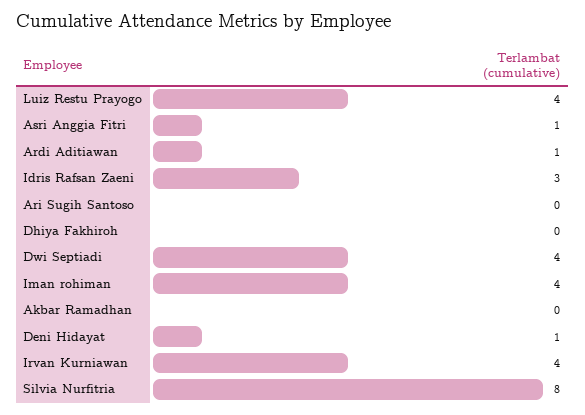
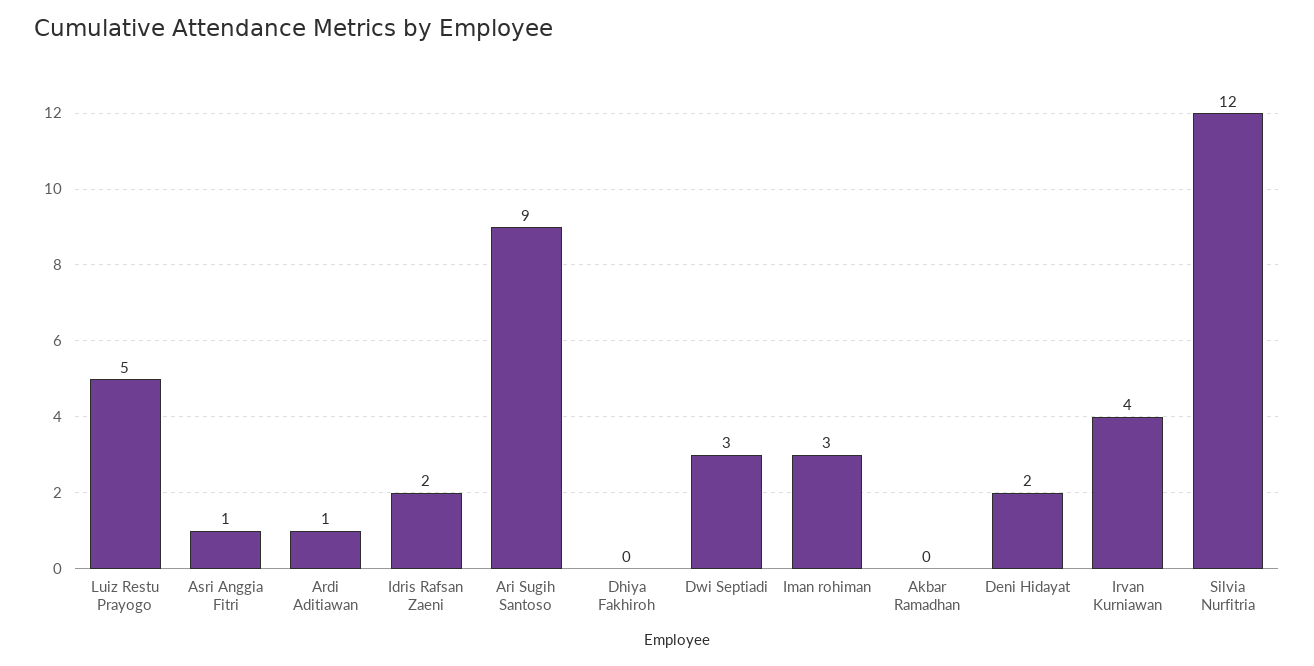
  {
-   "Luiz Restu Prayogo": 4,
+   "Luiz Restu Prayogo": 5,
    "Asri Anggia Fitri": 1,
    "Ardi Aditiawan": 1,
-   "Idris Rafsan Zaeni": 3,
+   "Idris Rafsan Zaeni": 2,
-   "Ari Sugih Santoso": 0,
+   "Ari Sugih Santoso": 9,
    "Dhiya Fakhiroh": 0,
-   "Dwi Septiadi": 4,
+   "Dwi Septiadi": 3,
-   "Iman rohiman": 4,
+   "Iman rohiman": 3,
    "Akbar Ramadhan": 0,
-   "Deni Hidayat": 1,
+   "Deni Hidayat": 2,
    "Irvan Kurniawan": 4,
-   "Silvia Nurfitria": 8
+   "Silvia Nurfitria": 12
  }

